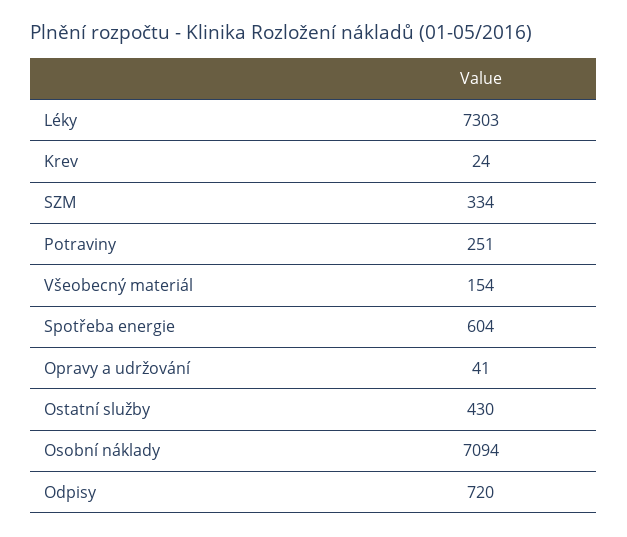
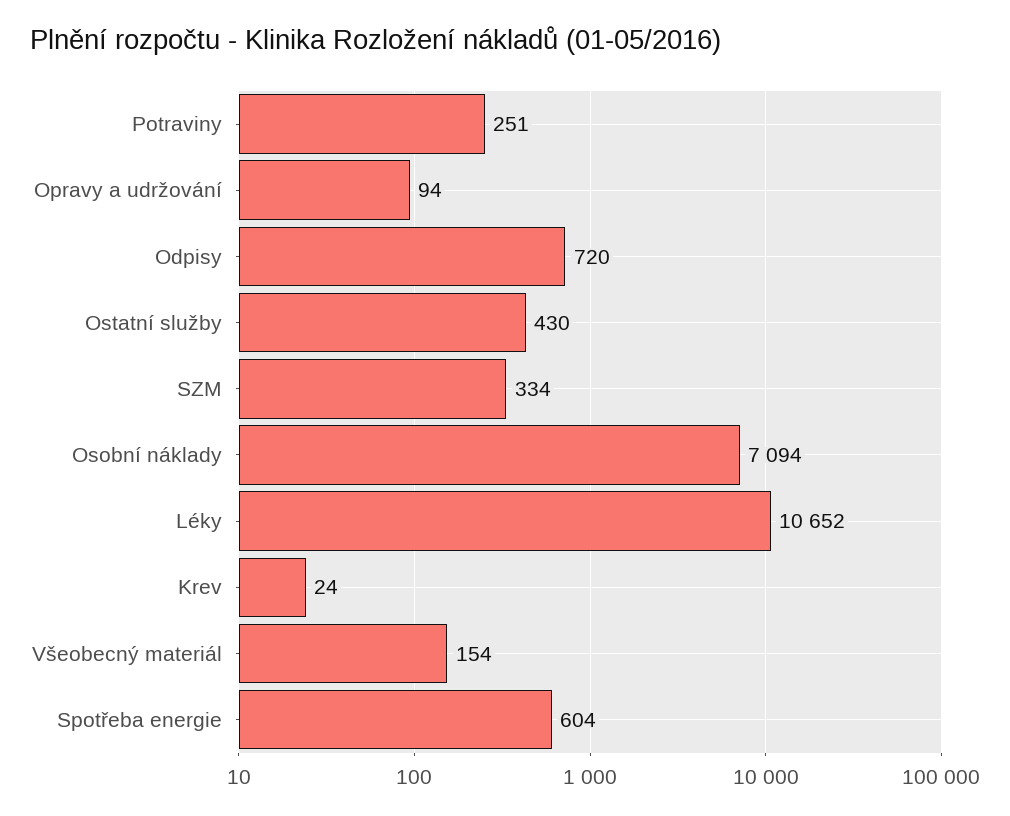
  {
-   "Léky": 7303,
+   "Léky": 10652,
    "Krev": 24,
    "SZM": 334,
    "Potraviny": 251,
    "Všeobecný materiál": 154,
    "Spotřeba energie": 604,
-   "Opravy a udržování": 41,
+   "Opravy a udržování": 94,
    "Ostatní služby": 430,
    "Osobní náklady": 7094,
    "Odpisy": 720
  }

